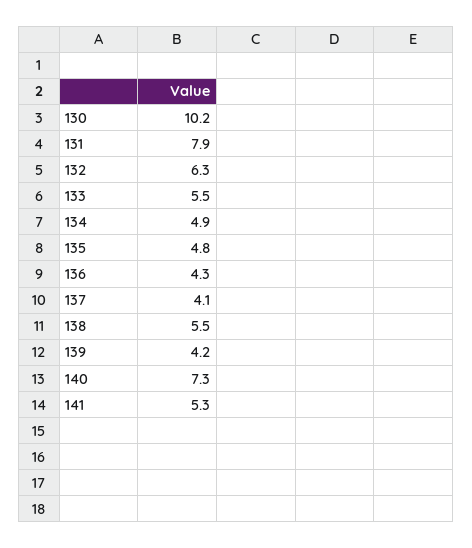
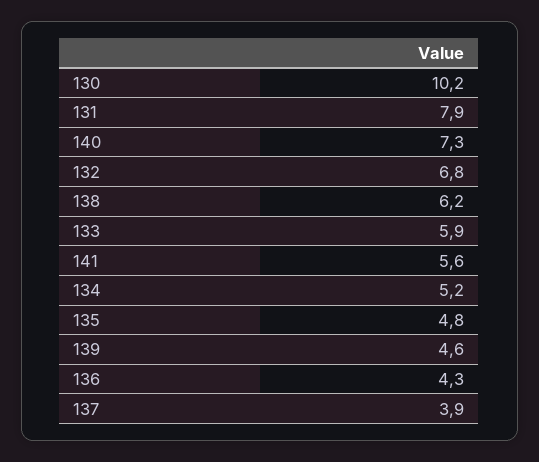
  {
    "130": 10.2,
    "131": 7.9,
-   "132": 6.3,
+   "132": 6.8,
-   "133": 5.5,
+   "133": 5.9,
-   "134": 4.9,
+   "134": 5.2,
    "135": 4.8,
    "136": 4.3,
-   "137": 4.1,
+   "137": 3.9,
-   "138": 5.5,
+   "138": 6.2,
-   "139": 4.2,
+   "139": 4.6,
    "140": 7.3,
-   "141": 5.3
+   "141": 5.6
  }

